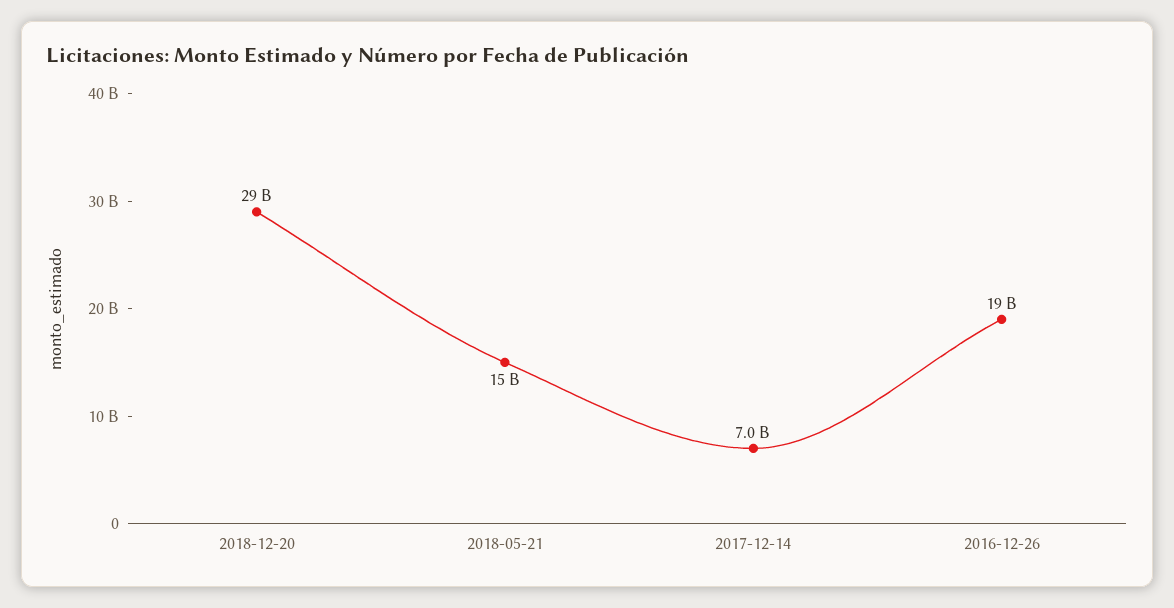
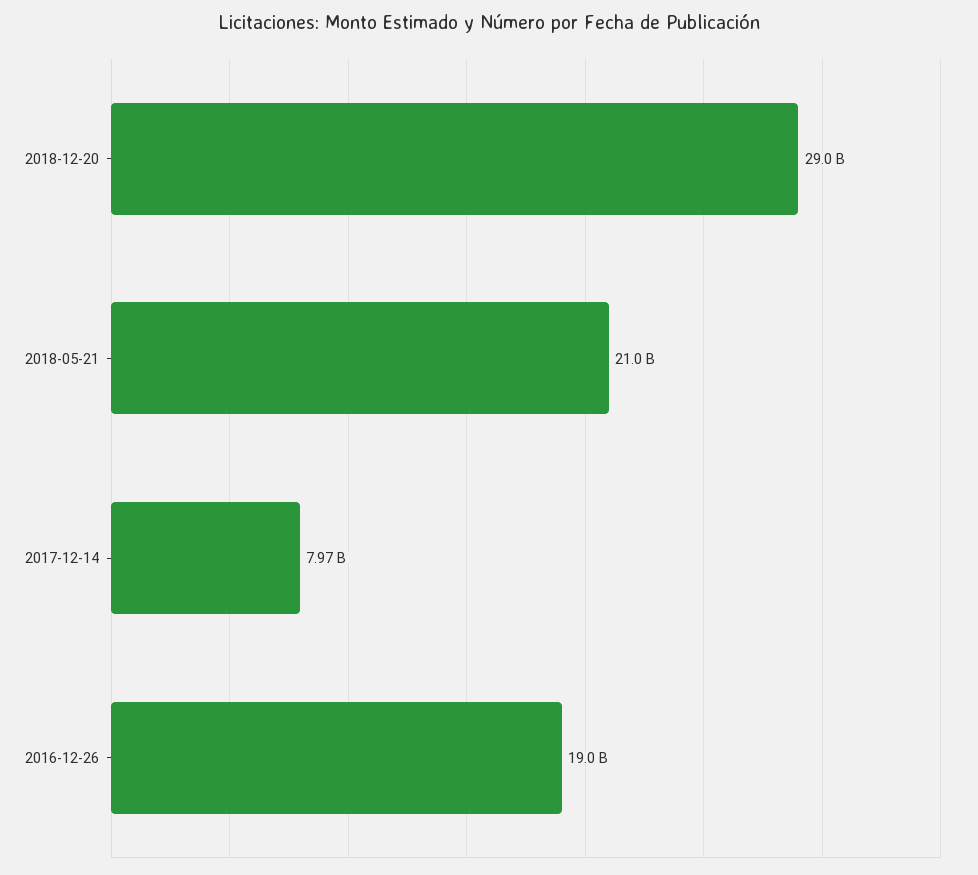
  {
    "2018-12-20": 29000000000,
-   "2018-05-21": 15000000000,
+   "2018-05-21": 21000000000,
-   "2017-12-14": 7000000000,
+   "2017-12-14": 7970000000,
    "2016-12-26": 19000000000
  }

